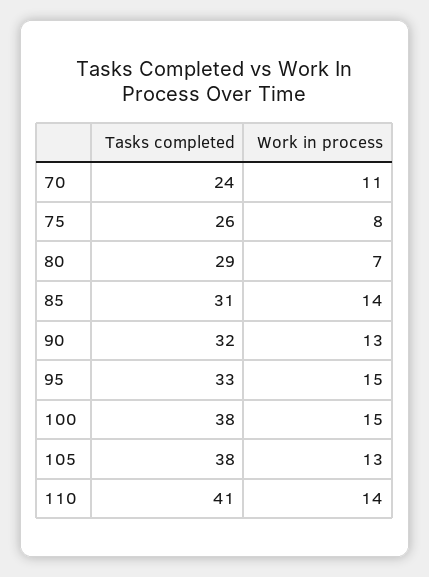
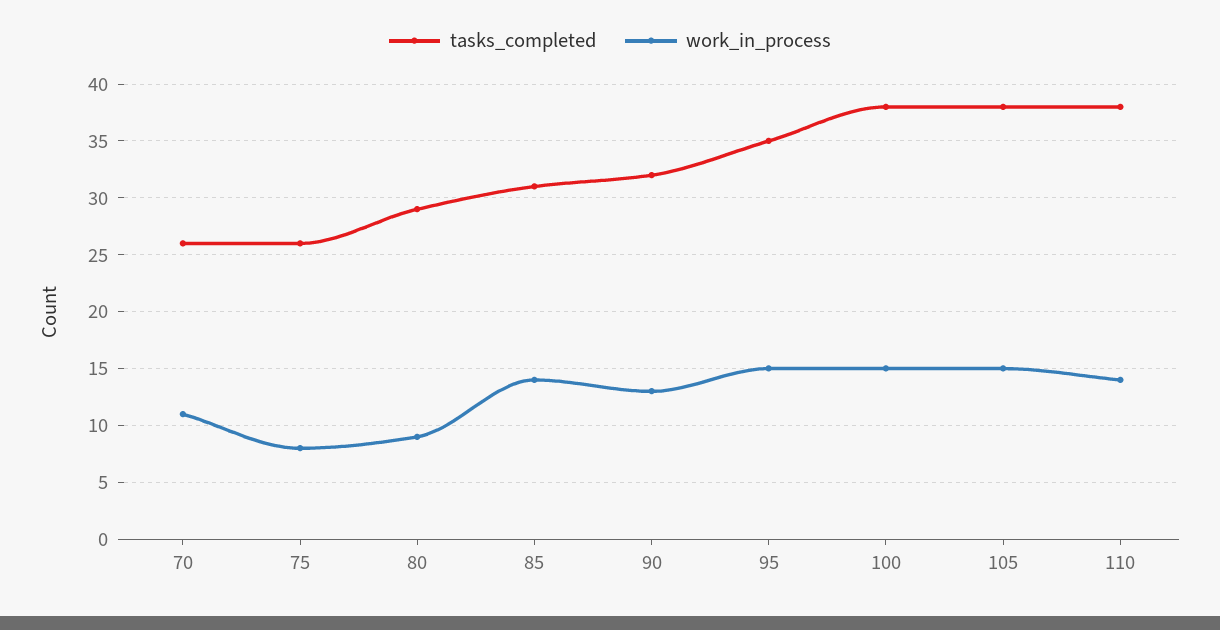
  {
    "Tasks completed": {
-     "70": 24,
+     "70": 26,
      "75": 26,
      "80": 29,
      "85": 31,
      "90": 32,
-     "95": 33,
+     "95": 35,
      "100": 38,
      "105": 38,
-     "110": 41
+     "110": 38
    },
    "Work in process": {
      "70": 11,
      "75": 8,
-     "80": 7,
+     "80": 9,
      "85": 14,
      "90": 13,
      "95": 15,
      "100": 15,
-     "105": 13,
+     "105": 15,
      "110": 14
    }
  }

